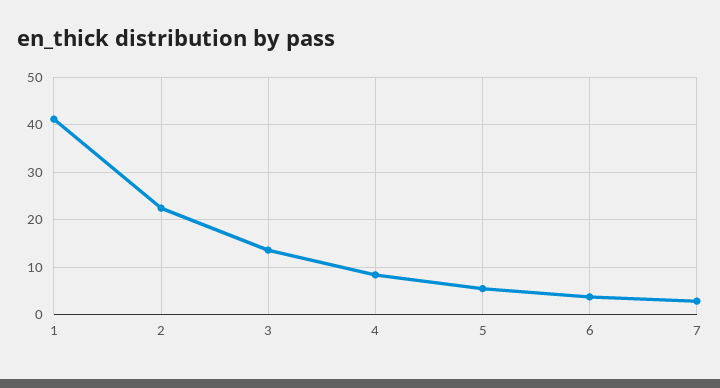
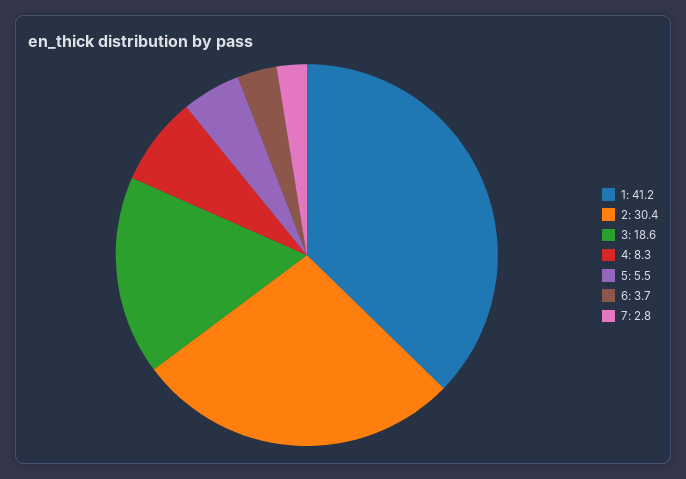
  {
    "1": 41.2,
-   "2": 22,
+   "2": 30.4,
-   "3": 14,
+   "3": 18.6,
    "4": 8.3,
    "5": 5.5,
    "6": 3.7,
    "7": 2.8
  }

